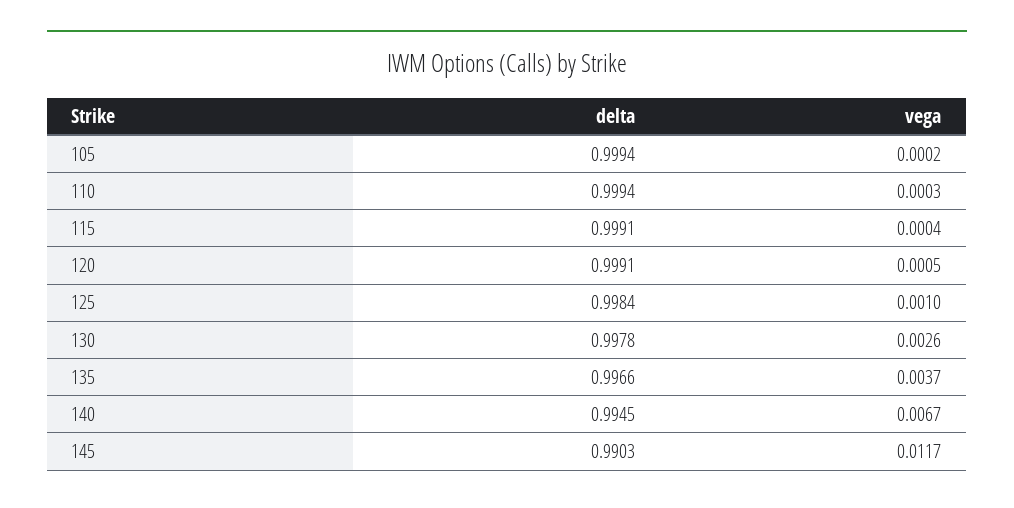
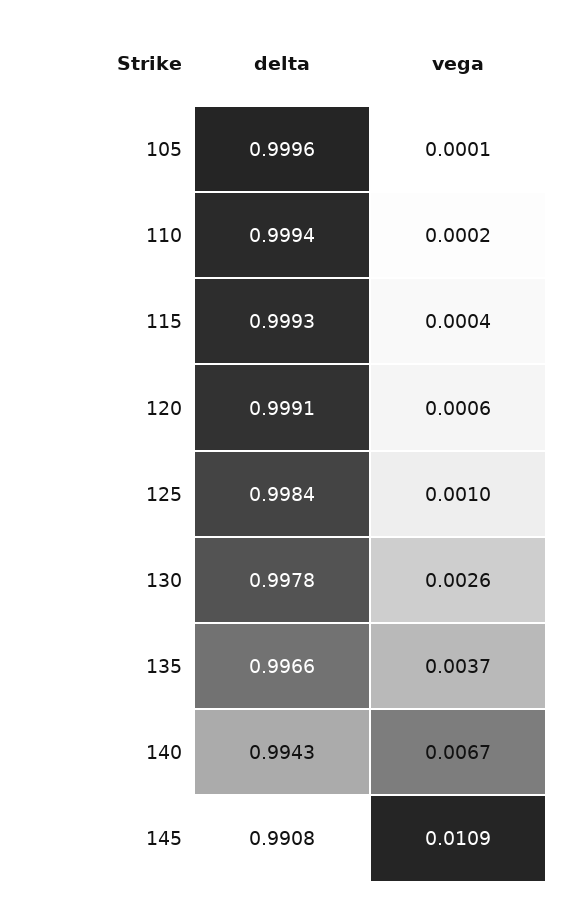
  {
    "delta": {
-     "105": 0.9994,
+     "105": 0.9996,
      "110": 0.9994,
-     "115": 0.9991,
+     "115": 0.9993,
      "120": 0.9991,
      "125": 0.9984,
      "130": 0.9978,
      "135": 0.9966,
-     "140": 0.9945,
+     "140": 0.9943,
-     "145": 0.9903
+     "145": 0.9908
    },
    "vega": {
-     "105": 0.0002,
+     "105": 0.0001,
-     "110": 0.0003,
+     "110": 0.0002,
      "115": 0.0004,
-     "120": 0.0005,
+     "120": 0.0006,
      "125": 0.001,
      "130": 0.0026,
      "135": 0.0037,
      "140": 0.0067,
-     "145": 0.0117
+     "145": 0.0109
    }
  }

